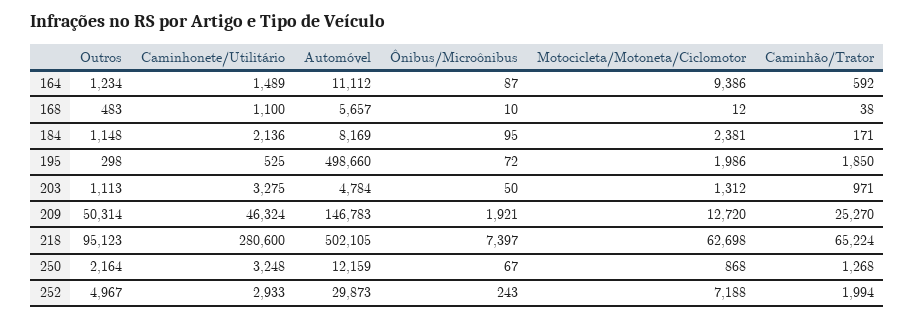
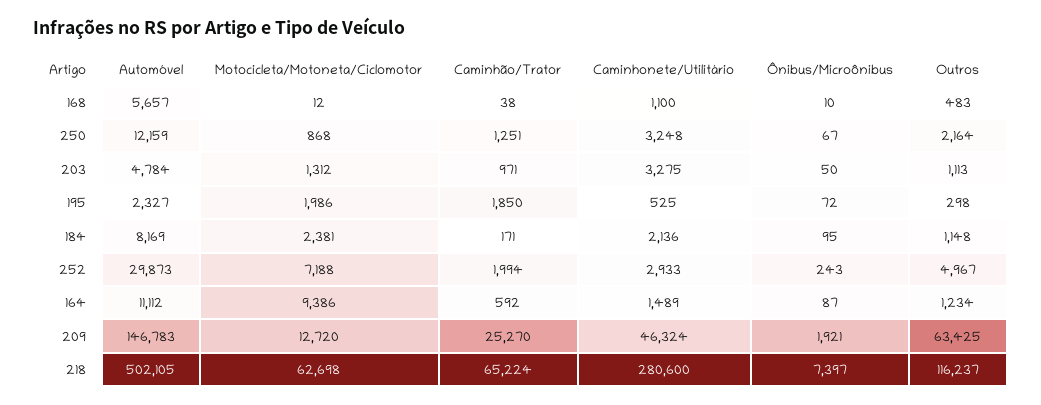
  {
    "Outros": {
      "164": 1234,
      "168": 483,
      "184": 1148,
      "195": 298,
      "203": 1113,
-     "209": 50314,
+     "209": 63425,
-     "218": 95123,
+     "218": 116237,
      "250": 2164,
      "252": 4967
    },
    "Caminhonete/Utilitário": {
      "164": 1489,
      "168": 1100,
      "184": 2136,
      "195": 525,
      "203": 3275,
      "209": 46324,
      "218": 280600,
      "250": 3248,
      "252": 2933
    },
    "Automóvel": {
      "164": 11112,
      "168": 5657,
      "184": 8169,
-     "195": 498660,
+     "195": 2327,
      "203": 4784,
      "209": 146783,
      "218": 502105,
      "250": 12159,
      "252": 29873
    },
    "Ônibus/Microônibus": {
      "164": 87,
      "168": 10,
      "184": 95,
      "195": 72,
      "203": 50,
      "209": 1921,
      "218": 7397,
      "250": 67,
      "252": 243
    },
    "Motocicleta/Motoneta/Ciclomotor": {
      "164": 9386,
      "168": 12,
      "184": 2381,
      "195": 1986,
      "203": 1312,
      "209": 12720,
      "218": 62698,
      "250": 868,
      "252": 7188
    },
    "Caminhão/Trator": {
      "164": 592,
      "168": 38,
      "184": 171,
      "195": 1850,
      "203": 971,
      "209": 25270,
      "218": 65224,
-     "250": 1268,
+     "250": 1251,
      "252": 1994
    }
  }

